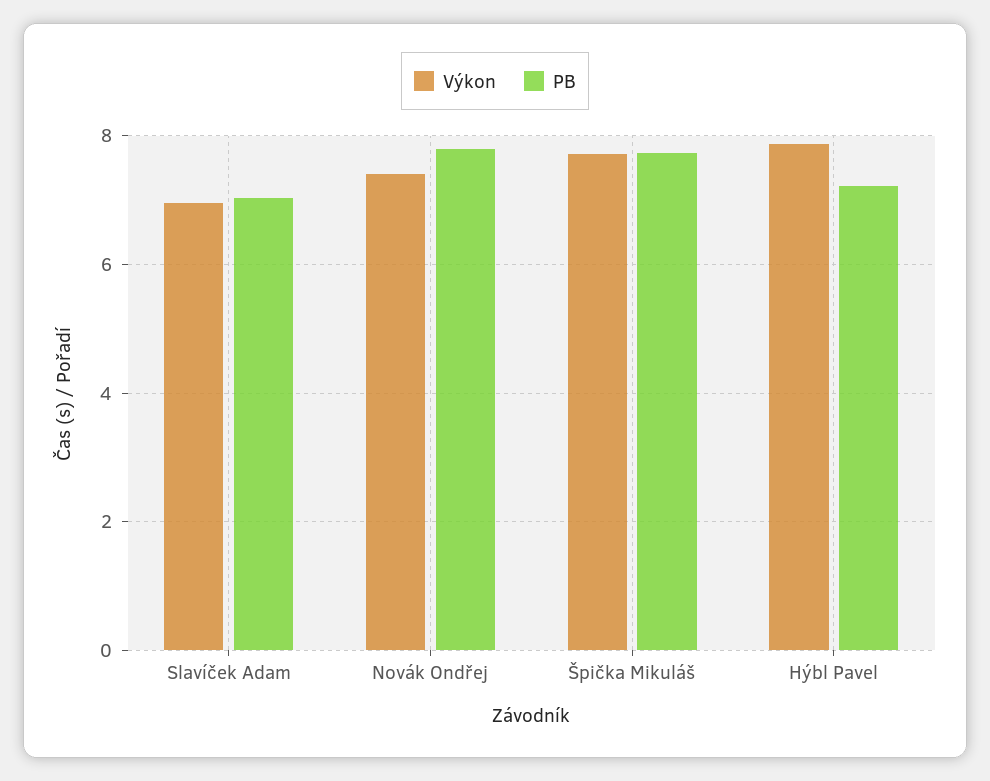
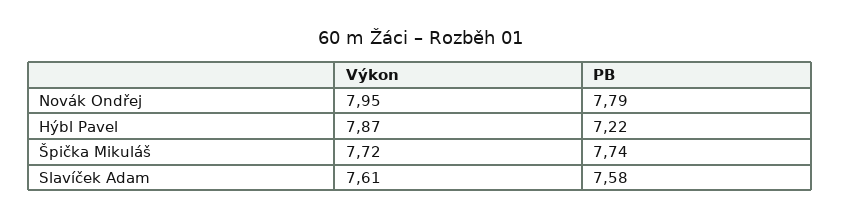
  {
    "Výkon": {
-     "Slavíček Adam": 7,
+     "Slavíček Adam": 7.61,
-     "Novák Ondřej": 7.4,
+     "Novák Ondřej": 7.95,
      "Špička Mikuláš": 7.72,
      "Hýbl Pavel": 7.87
    },
    "PB": {
-     "Slavíček Adam": 7,
+     "Slavíček Adam": 7.58,
      "Novák Ondřej": 7.79,
      "Špička Mikuláš": 7.74,
      "Hýbl Pavel": 7.22
    }
  }

